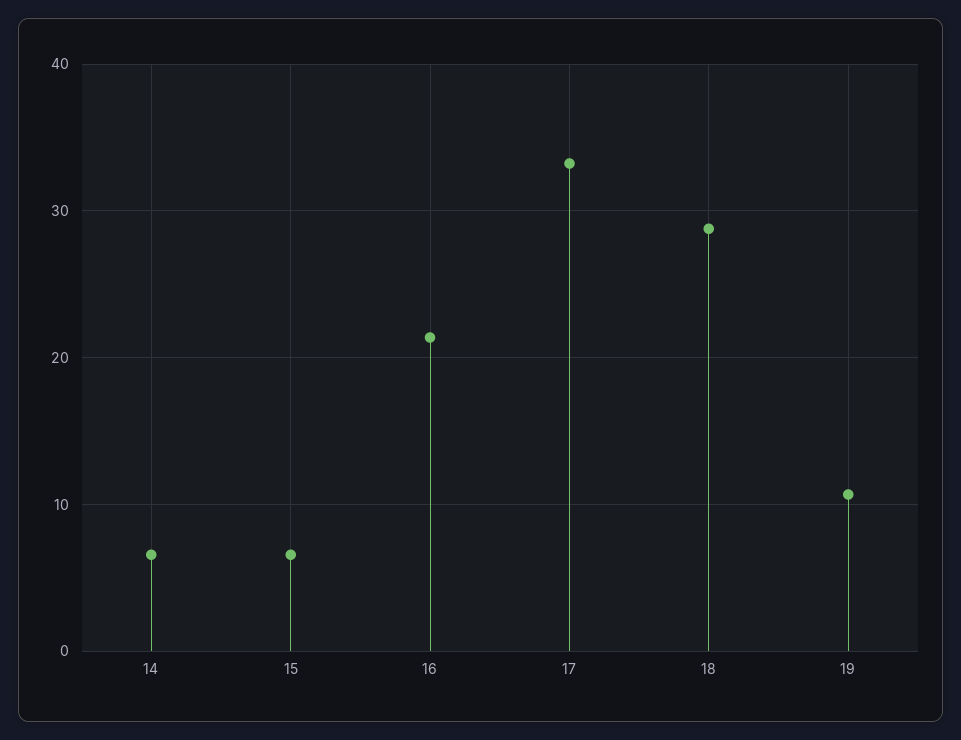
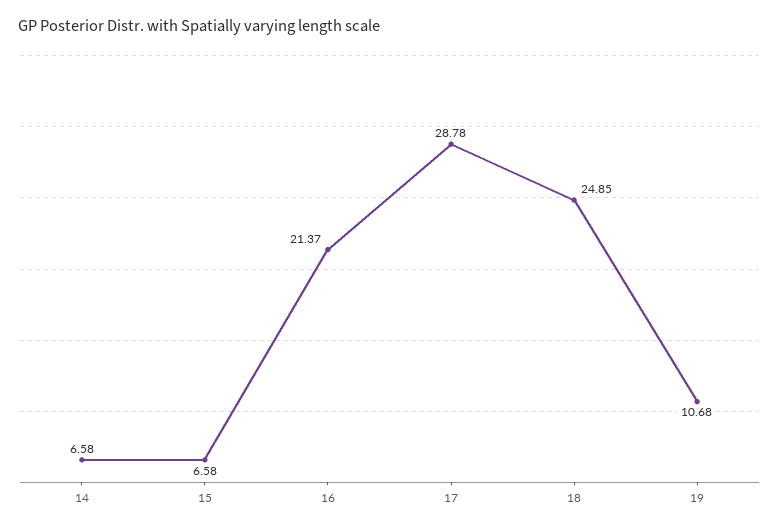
  {
    "14": 6.58,
    "15": 6.58,
    "16": 21.37,
-   "17": 33,
+   "17": 28.78,
-   "18": 29,
+   "18": 24.85,
    "19": 10.68
  }

